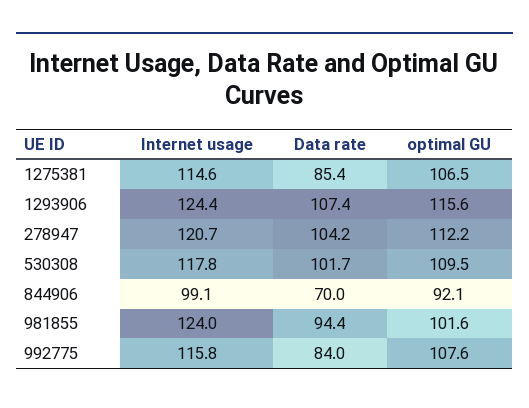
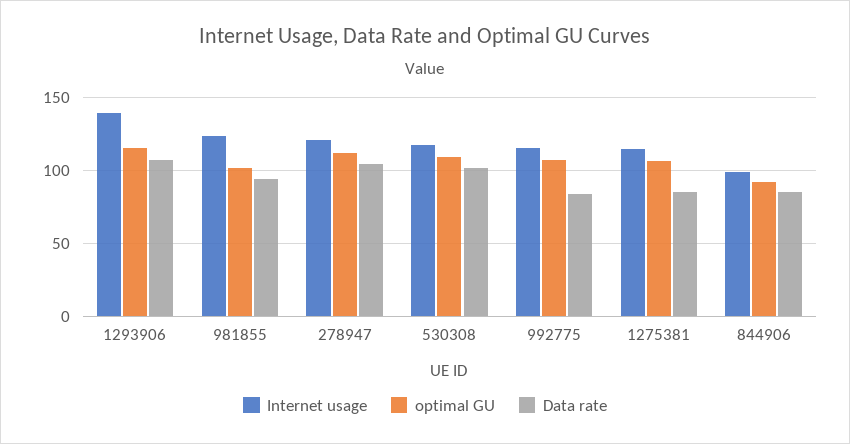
  {
    "Internet usage": {
      "1275381": 114.6,
-     "1293906": 124.4,
+     "1293906": 140,
      "278947": 120.7,
      "530308": 117.8,
      "844906": 99.1,
      "981855": 124,
      "992775": 115.8
    },
    "Data rate": {
      "1275381": 85.4,
      "1293906": 107.4,
      "278947": 104.2,
      "530308": 101.7,
-     "844906": 70,
+     "844906": 85,
      "981855": 94.4,
      "992775": 84
    },
    "optimal GU": {
      "1275381": 106.5,
      "1293906": 115.6,
      "278947": 112.2,
      "530308": 109.5,
      "844906": 92.1,
      "981855": 101.6,
      "992775": 107.6
    }
  }

